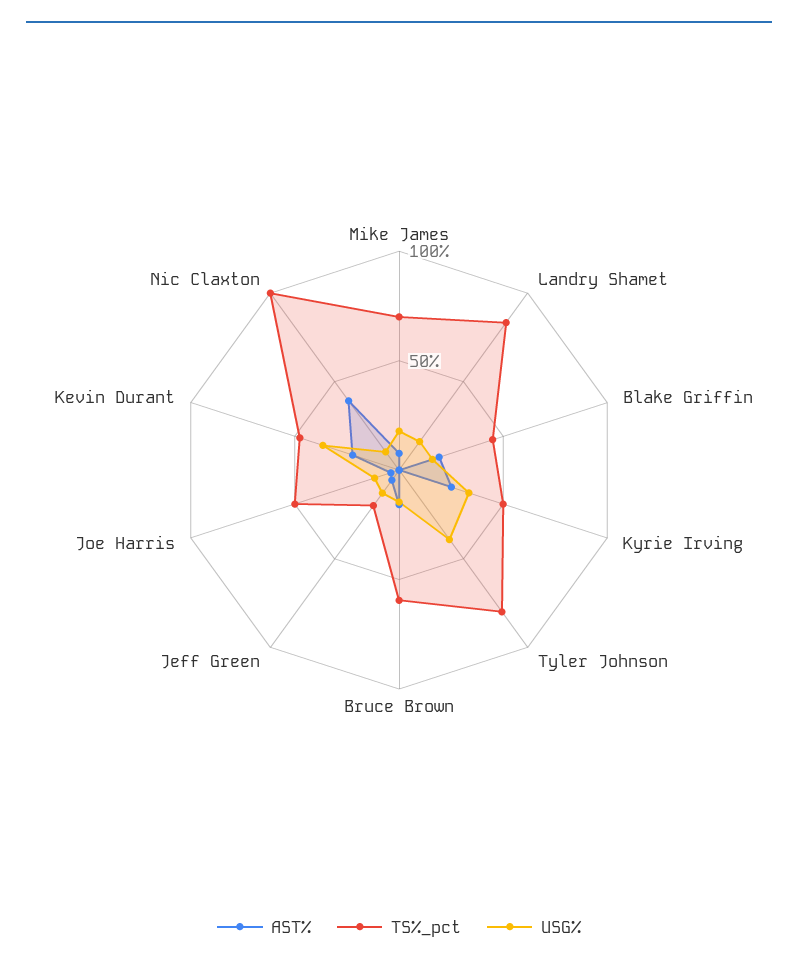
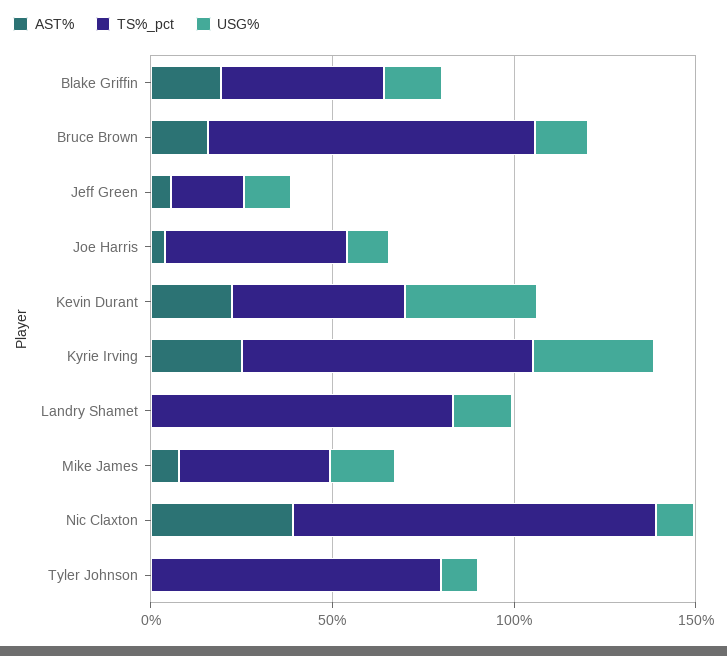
  {
    "AST%": {
      "Mike James": 10,
      "Landry Shamet": 0,
      "Blake Griffin": 20,
      "Kyrie Irving": 30,
      "Tyler Johnson": 0,
      "Bruce Brown": 20,
      "Jeff Green": 10,
      "Joe Harris": 0,
      "Kevin Durant": 20,
      "Nic Claxton": 40
    },
    "TS%_pct": {
-     "Mike James": 70,
+     "Mike James": 40,
      "Landry Shamet": 80,
      "Blake Griffin": 50,
-     "Kyrie Irving": 50,
+     "Kyrie Irving": 80,
      "Tyler Johnson": 80,
-     "Bruce Brown": 60,
+     "Bruce Brown": 90,
      "Jeff Green": 20,
      "Joe Harris": 50,
      "Kevin Durant": 50,
      "Nic Claxton": 100
    },
    "USG%": {
      "Mike James": 20,
      "Landry Shamet": 20,
      "Blake Griffin": 20,
      "Kyrie Irving": 30,
-     "Tyler Johnson": 40,
+     "Tyler Johnson": 10,
      "Bruce Brown": 10,
      "Jeff Green": 10,
      "Joe Harris": 10,
      "Kevin Durant": 40,
      "Nic Claxton": 10
    }
  }

